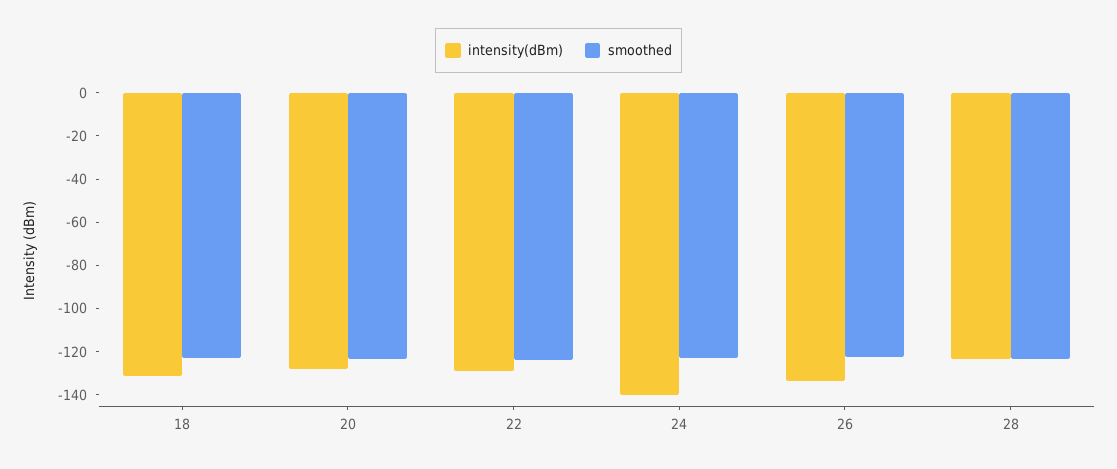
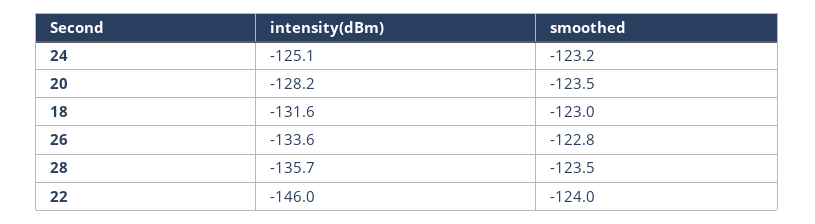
  {
    "intensity(dBm)": {
      "18": -131.6,
      "20": -128.2,
-     "22": -130,
+     "22": -146,
-     "24": -140,
+     "24": -125.1,
      "26": -133.6,
-     "28": -125
+     "28": -135.7
    },
    "smoothed": {
      "18": -123,
      "20": -123.5,
      "22": -124,
      "24": -123.2,
      "26": -122.8,
      "28": -123.5
    }
  }

